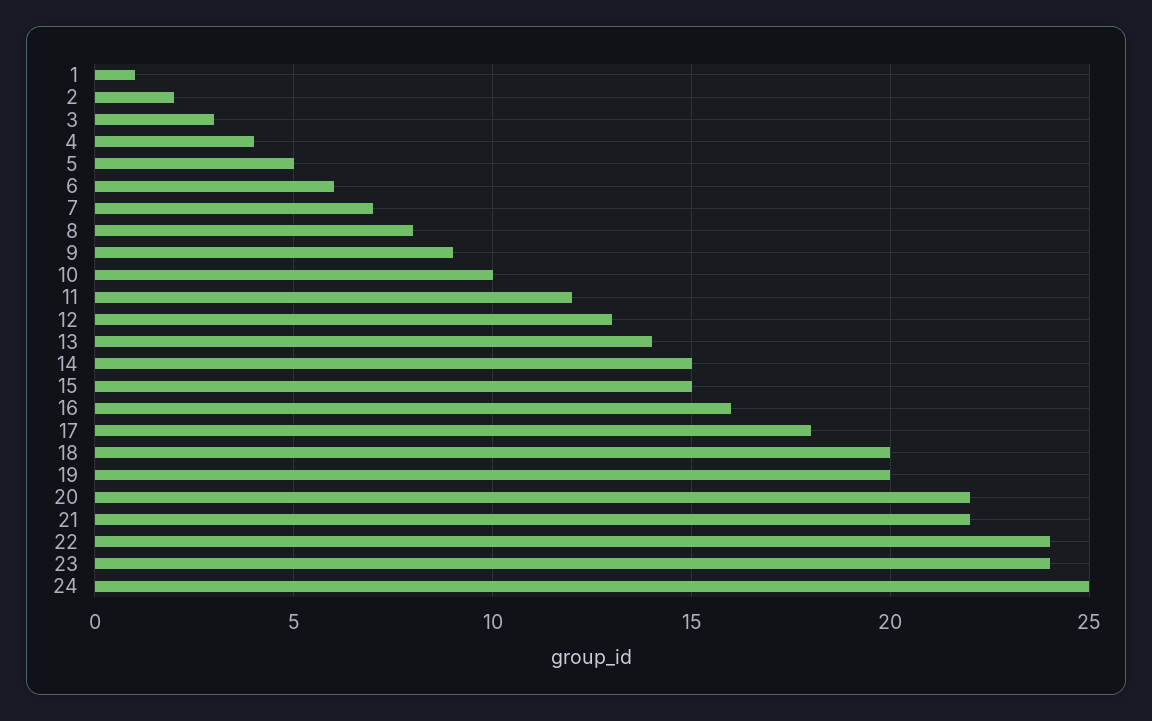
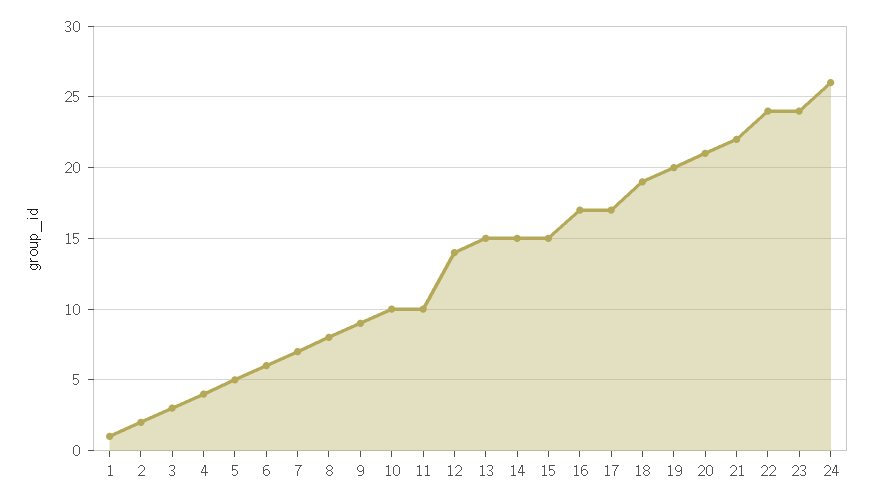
  {
    "1": 1,
    "2": 2,
    "3": 3,
    "4": 4,
    "5": 5,
    "6": 6,
    "7": 7,
    "8": 8,
    "9": 9,
    "10": 10,
-   "11": 12,
+   "11": 10,
-   "12": 13,
+   "12": 14,
-   "13": 14,
+   "13": 15,
    "14": 15,
    "15": 15,
-   "16": 16,
+   "16": 17,
-   "17": 18,
+   "17": 17,
-   "18": 20,
+   "18": 19,
    "19": 20,
-   "20": 22,
+   "20": 21,
    "21": 22,
    "22": 24,
    "23": 24,
-   "24": 25
+   "24": 26
  }

